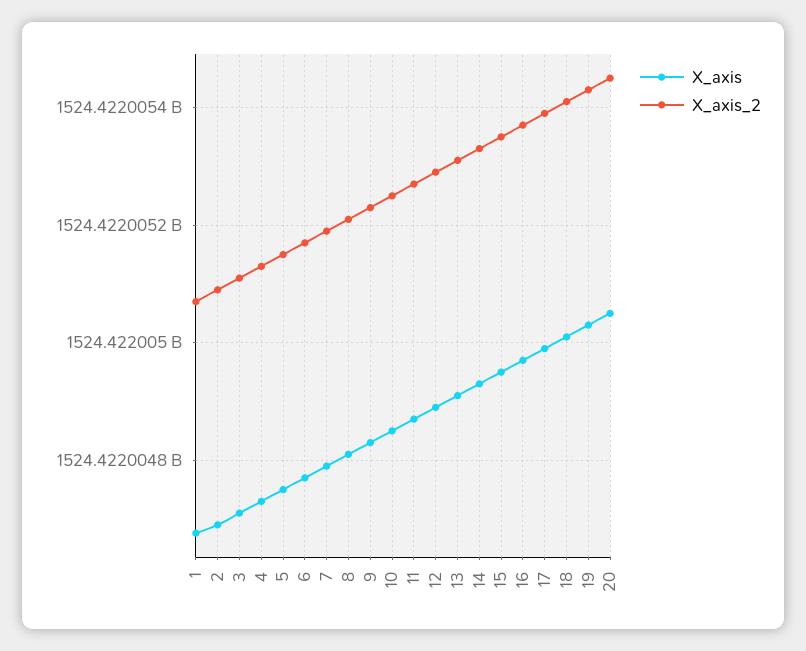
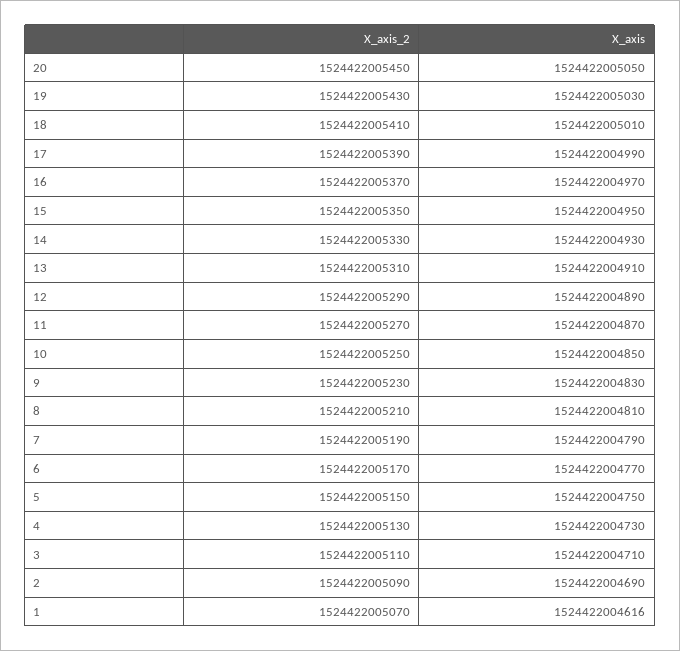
  {
    "X_axis": {
-     "1": 1524422004680,
+     "1": 1524422004616,
      "2": 1524422004690,
      "3": 1524422004710,
      "4": 1524422004730,
      "5": 1524422004750,
      "6": 1524422004770,
      "7": 1524422004790,
      "8": 1524422004810,
      "9": 1524422004830,
      "10": 1524422004850,
      "11": 1524422004870,
      "12": 1524422004890,
      "13": 1524422004910,
      "14": 1524422004930,
      "15": 1524422004950,
      "16": 1524422004970,
      "17": 1524422004990,
      "18": 1524422005010,
      "19": 1524422005030,
      "20": 1524422005050
    },
    "X_axis_2": {
      "1": 1524422005070,
      "2": 1524422005090,
      "3": 1524422005110,
      "4": 1524422005130,
      "5": 1524422005150,
      "6": 1524422005170,
      "7": 1524422005190,
      "8": 1524422005210,
      "9": 1524422005230,
      "10": 1524422005250,
      "11": 1524422005270,
      "12": 1524422005290,
      "13": 1524422005310,
      "14": 1524422005330,
      "15": 1524422005350,
      "16": 1524422005370,
      "17": 1524422005390,
      "18": 1524422005410,
      "19": 1524422005430,
      "20": 1524422005450
    }
  }

